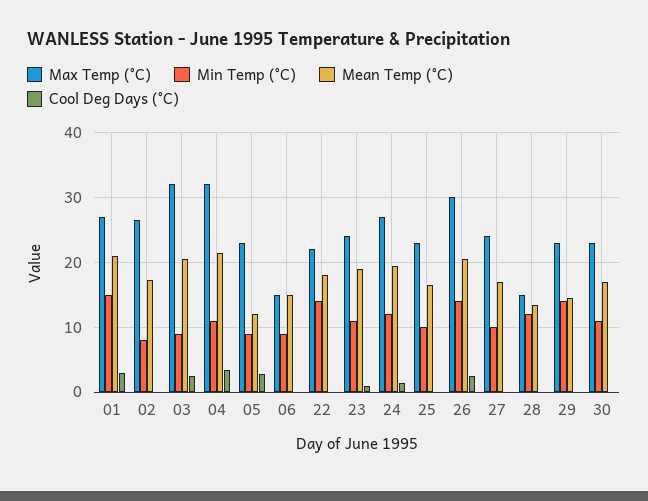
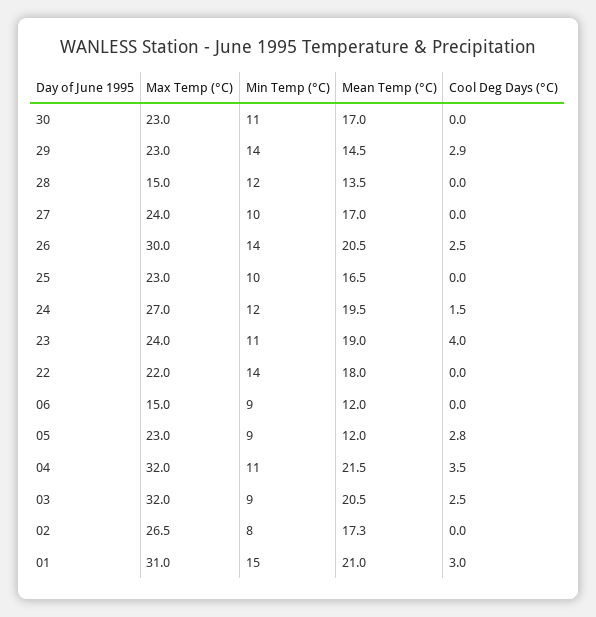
  {
    "Max Temp (°C)": {
-     "01": 27,
+     "01": 31,
      "02": 26.5,
      "03": 32,
      "04": 32,
      "05": 23,
      "06": 15,
      "22": 22,
      "23": 24,
      "24": 27,
      "25": 23,
      "26": 30,
      "27": 24,
      "28": 15,
      "29": 23,
      "30": 23
    },
    "Min Temp (°C)": {
      "01": 15,
      "02": 8,
      "03": 9,
      "04": 11,
      "05": 9,
      "06": 9,
      "22": 14,
      "23": 11,
      "24": 12,
      "25": 10,
      "26": 14,
      "27": 10,
      "28": 12,
      "29": 14,
      "30": 11
    },
    "Mean Temp (°C)": {
      "01": 21,
      "02": 17.3,
      "03": 20.5,
      "04": 21.5,
      "05": 12,
-     "06": 15,
+     "06": 12,
      "22": 18,
      "23": 19,
      "24": 19.5,
      "25": 16.5,
      "26": 20.5,
      "27": 17,
      "28": 13.5,
      "29": 14.5,
      "30": 17
    },
    "Cool Deg Days (°C)": {
      "01": 3,
      "02": 0,
      "03": 2.5,
      "04": 3.5,
      "05": 2.8,
      "06": 0,
      "22": 0,
-     "23": 1,
+     "23": 4,
      "24": 1.5,
      "25": 0,
      "26": 2.5,
      "27": 0,
      "28": 0,
-     "29": 0,
+     "29": 2.9,
      "30": 0
    }
  }

